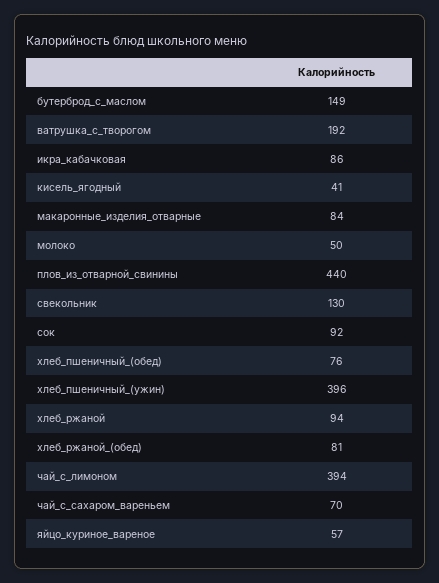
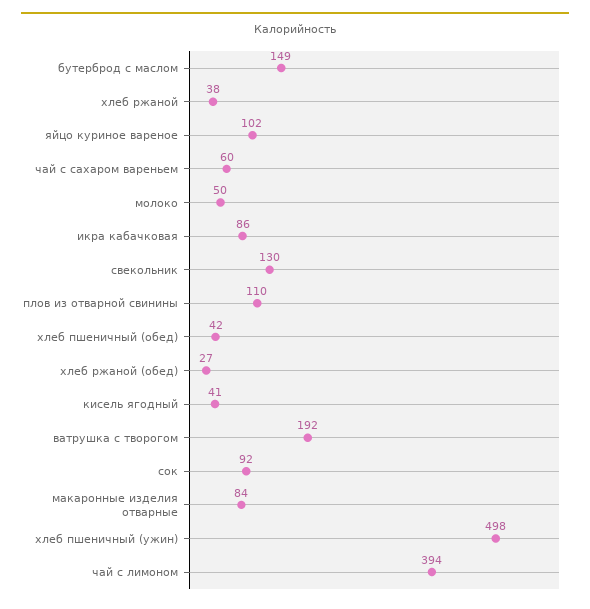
  {
    "бутерброд_с_маслом": 149,
    "ватрушка_с_творогом": 192,
    "икра_кабачковая": 86,
    "кисель_ягодный": 41,
    "макаронные_изделия_отварные": 84,
    "молоко": 50,
-   "плов_из_отварной_свинины": 440,
+   "плов_из_отварной_свинины": 110,
    "свекольник": 130,
    "сок": 92,
-   "хлеб_пшеничный_(обед)": 76,
+   "хлеб_пшеничный_(обед)": 42,
-   "хлеб_пшеничный_(ужин)": 396,
+   "хлеб_пшеничный_(ужин)": 498,
-   "хлеб_ржаной": 94,
+   "хлеб_ржаной": 38,
-   "хлеб_ржаной_(обед)": 81,
+   "хлеб_ржаной_(обед)": 27,
    "чай_с_лимоном": 394,
-   "чай_с_сахаром_вареньем": 70,
+   "чай_с_сахаром_вареньем": 60,
-   "яйцо_куриное_вареное": 57
+   "яйцо_куриное_вареное": 102
  }

